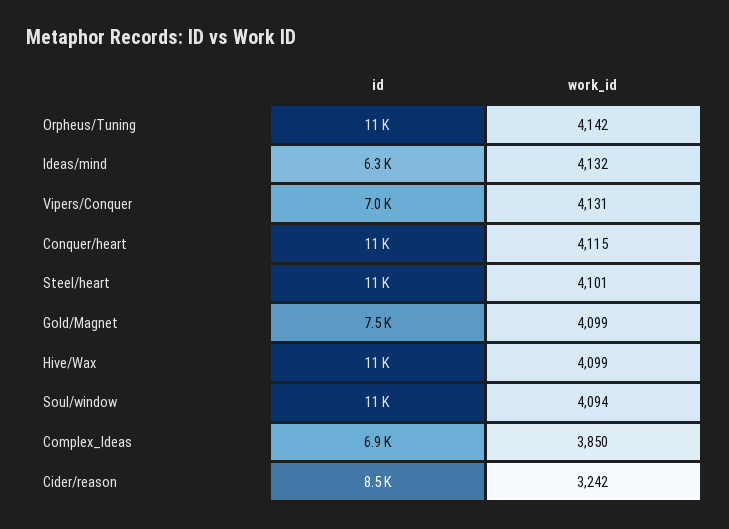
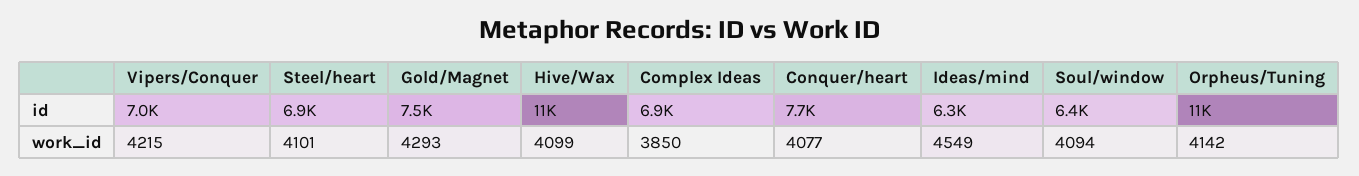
  {
    "id": {
      "Orpheus/Tuning": 11000,
      "Ideas/mind": 6300,
      "Vipers/Conquer": 7000,
-     "Conquer/heart": 11000,
+     "Conquer/heart": 7700,
-     "Steel/heart": 11000,
+     "Steel/heart": 6900,
      "Gold/Magnet": 7500,
      "Hive/Wax": 11000,
-     "Soul/window": 11000,
+     "Soul/window": 6400,
-     "Complex_Ideas": 6900,
+     "Complex_Ideas": 6900
-     "Cider/reason": 8500
    },
    "work_id": {
      "Orpheus/Tuning": 4142,
-     "Ideas/mind": 4132,
+     "Ideas/mind": 4549,
-     "Vipers/Conquer": 4131,
+     "Vipers/Conquer": 4215,
-     "Conquer/heart": 4115,
+     "Conquer/heart": 4077,
      "Steel/heart": 4101,
-     "Gold/Magnet": 4099,
+     "Gold/Magnet": 4293,
      "Hive/Wax": 4099,
      "Soul/window": 4094,
-     "Complex_Ideas": 3850,
+     "Complex_Ideas": 3850
-     "Cider/reason": 3242
    }
  }

